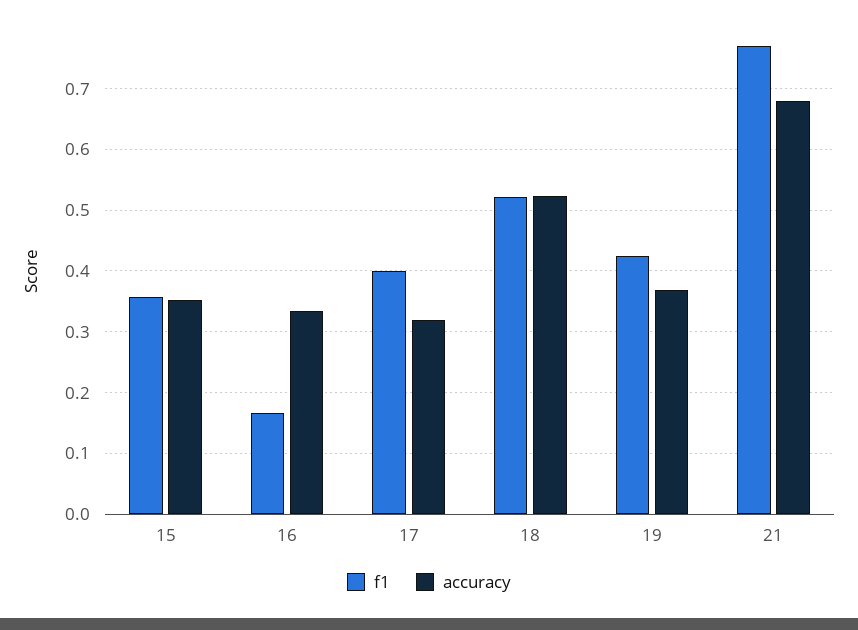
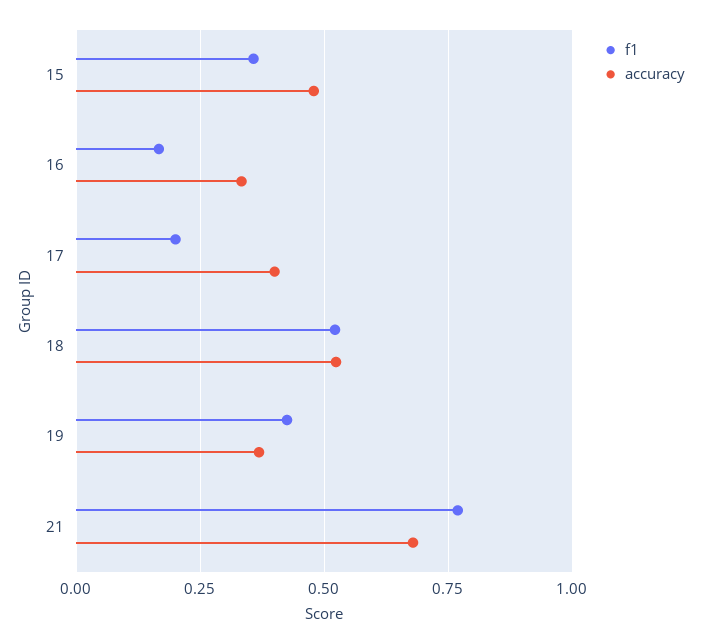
  {
    "f1": {
      "15": 0.36,
      "16": 0.17,
-     "17": 0.4,
+     "17": 0.2,
      "18": 0.52,
      "19": 0.42,
      "21": 0.77
    },
    "accuracy": {
-     "15": 0.35,
+     "15": 0.475,
      "16": 0.33,
-     "17": 0.32,
+     "17": 0.4,
      "18": 0.52,
      "19": 0.37,
      "21": 0.68
    }
  }

